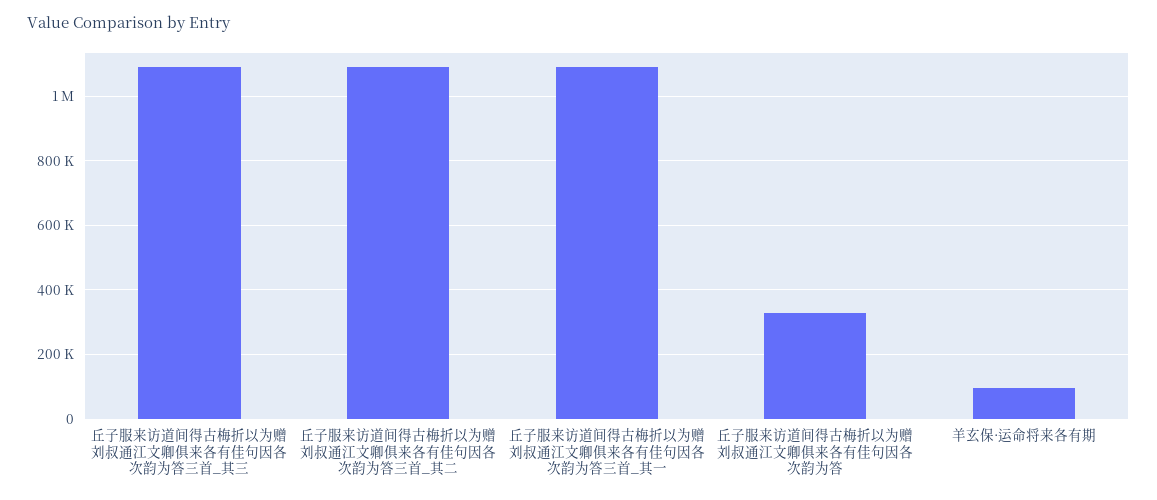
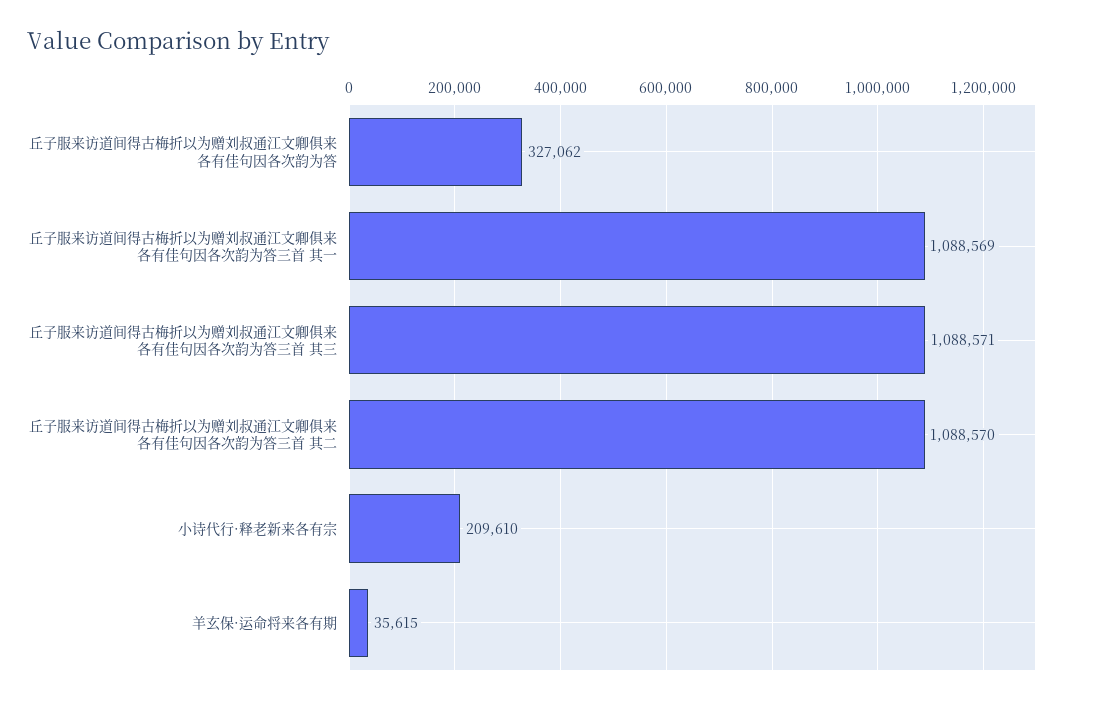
  {
    "丘子服来访道间得古梅折以为赠刘叔通江文卿俱来各有佳句因各次韵为答三首_其三": 1088571,
    "丘子服来访道间得古梅折以为赠刘叔通江文卿俱来各有佳句因各次韵为答三首_其二": 1088570,
    "丘子服来访道间得古梅折以为赠刘叔通江文卿俱来各有佳句因各次韵为答三首_其一": 1088569,
    "丘子服来访道间得古梅折以为赠刘叔通江文卿俱来各有佳句因各次韵为答": 327062,
-   "羊玄保·运命将来各有期": 100000
+   "羊玄保·运命将来各有期": 35615,
+   "小诗代行·释老新来各有宗": 209610
  }

